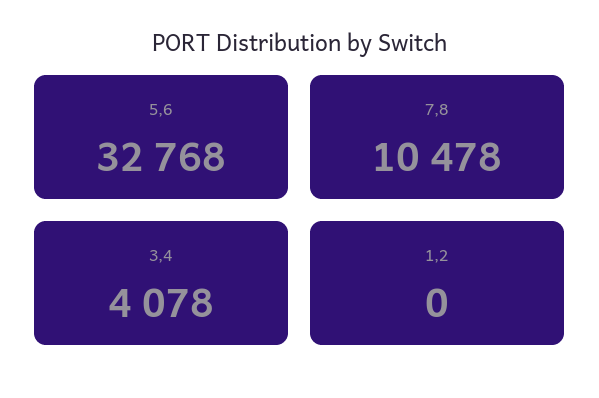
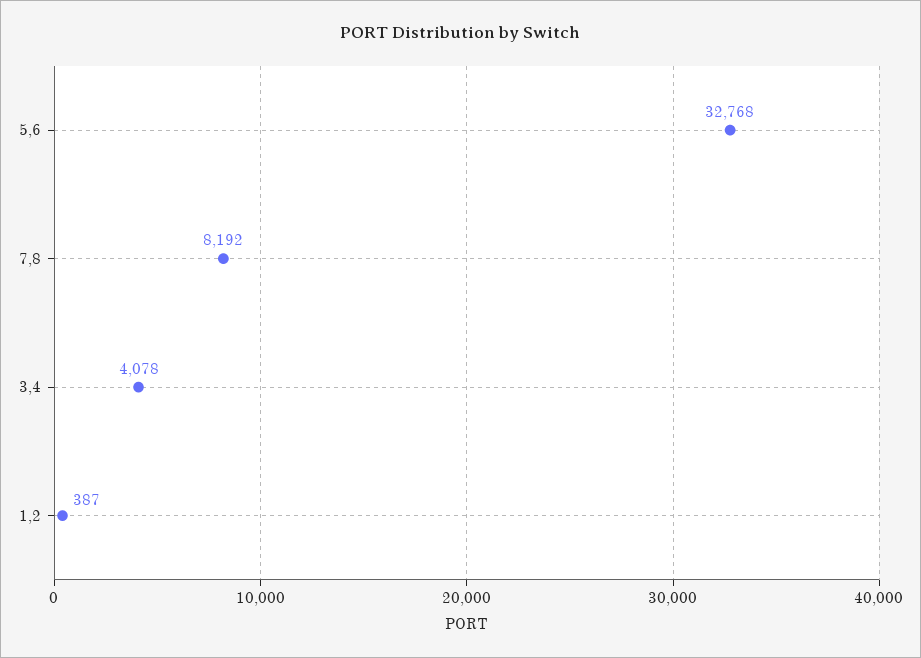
  {
    "5,6": 32768,
-   "7,8": 10478,
+   "7,8": 8192,
    "3,4": 4078,
-   "1,2": 0
+   "1,2": 387
  }

